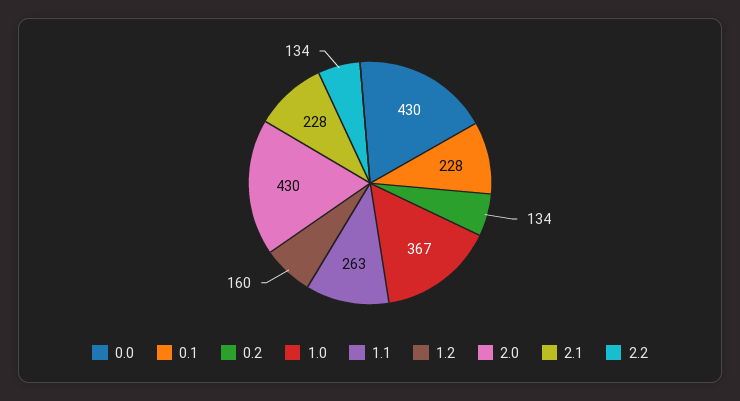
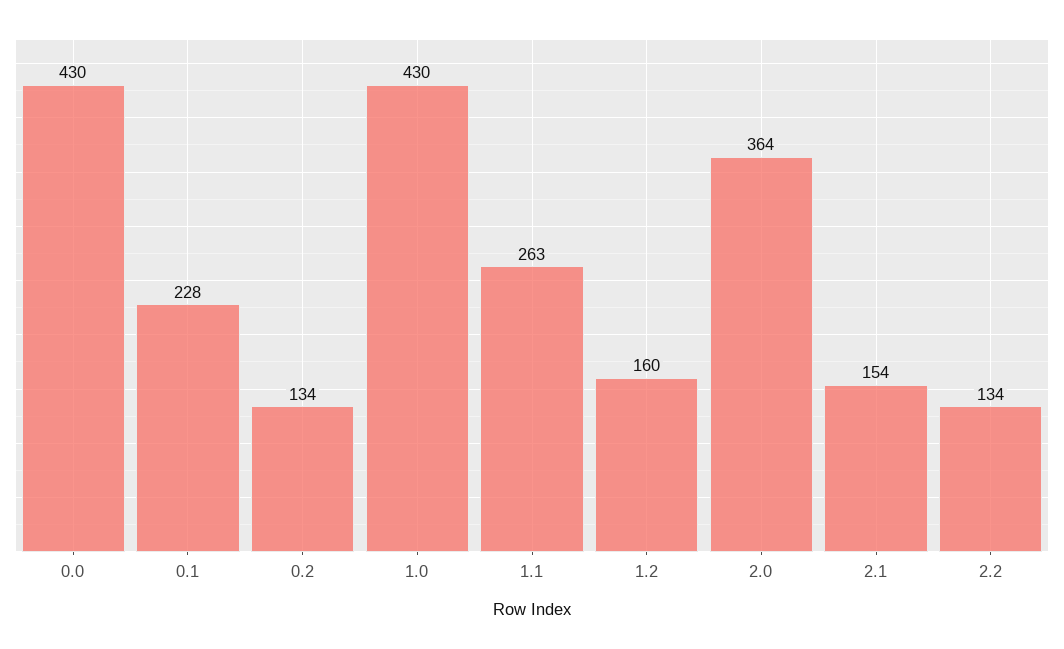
  {
    "0.0": 430,
    "0.1": 228,
    "0.2": 134,
-   "1.0": 367,
+   "1.0": 430,
    "1.1": 263,
    "1.2": 160,
-   "2.0": 430,
+   "2.0": 364,
-   "2.1": 228,
+   "2.1": 154,
    "2.2": 134
  }

